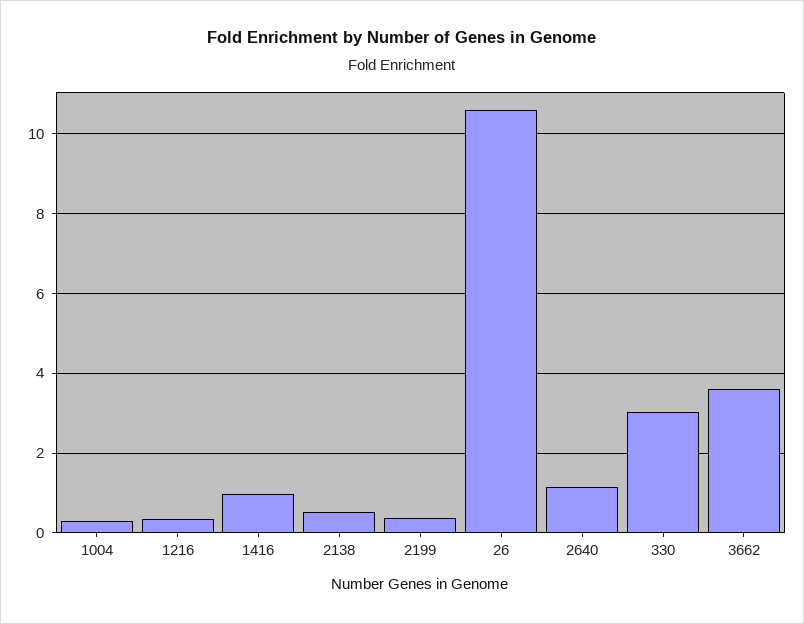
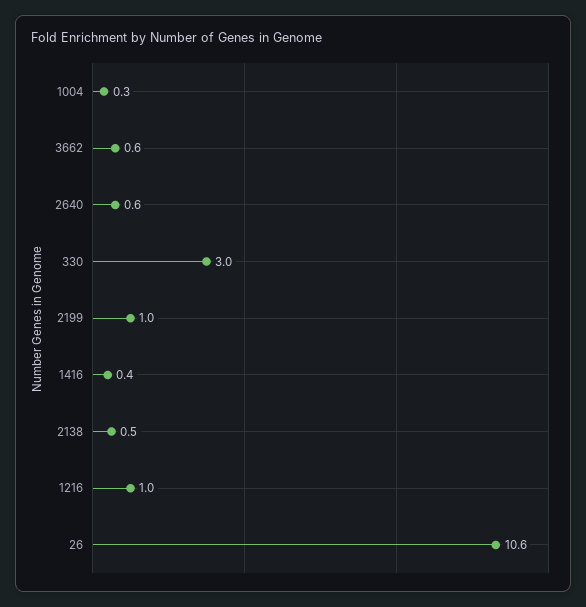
  {
    "1004": 0.3,
-   "1216": 0.4,
+   "1216": 1,
-   "1416": 1,
+   "1416": 0.4,
    "2138": 0.5,
-   "2199": 0.4,
+   "2199": 1,
    "26": 10.6,
-   "2640": 1.2,
+   "2640": 0.6,
    "330": 3,
-   "3662": 3.6
+   "3662": 0.6
  }

